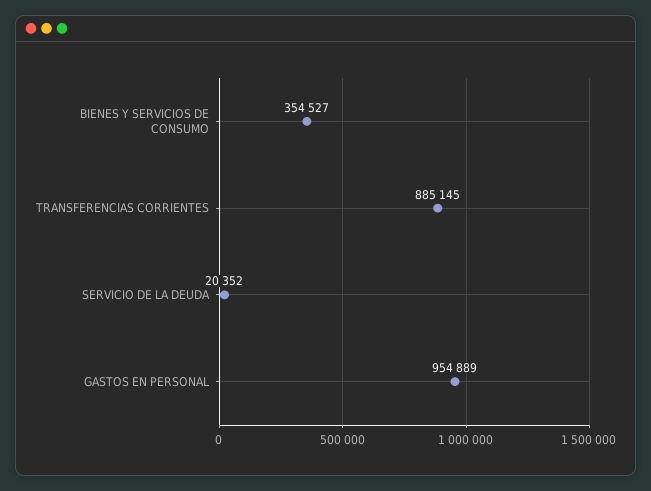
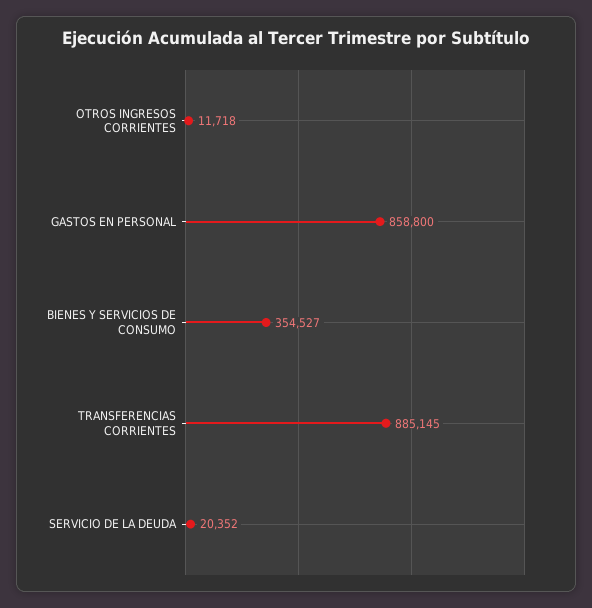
  {
    "BIENES Y SERVICIOS DE CONSUMO": 354527,
    "TRANSFERENCIAS CORRIENTES": 885145,
    "SERVICIO DE LA DEUDA": 20352,
-   "GASTOS EN PERSONAL": 954889
+   "GASTOS EN PERSONAL": 858800,
+   "OTROS INGRESOS CORRIENTES": 11718
  }

